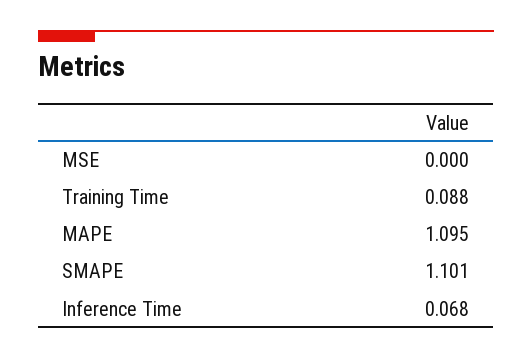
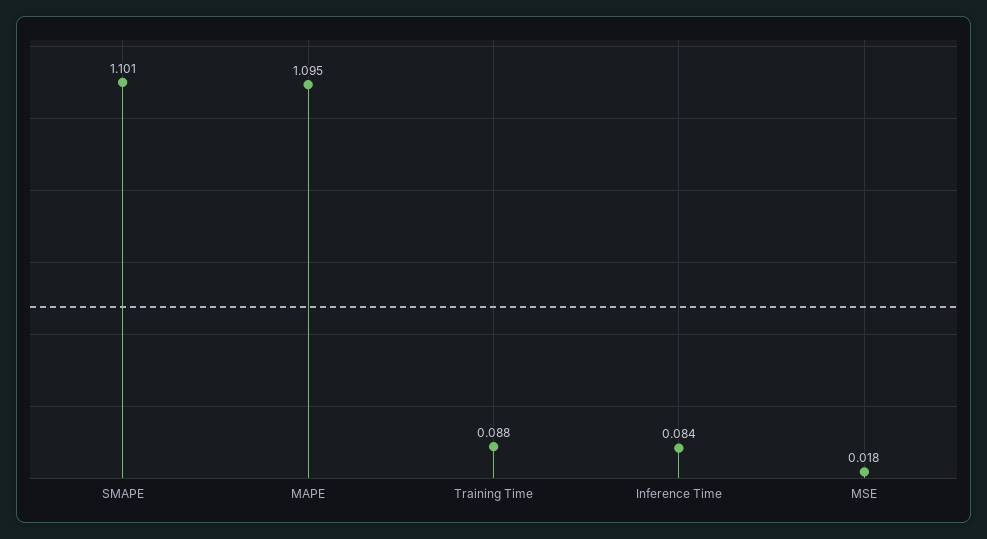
  {
-   "MSE": 0,
+   "MSE": 0.018,
    "Training Time": 0.088,
    "MAPE": 1.095,
    "SMAPE": 1.101,
-   "Inference Time": 0.068
+   "Inference Time": 0.084
  }

